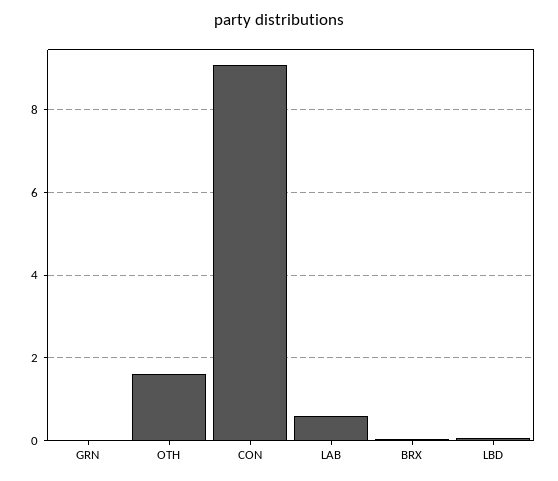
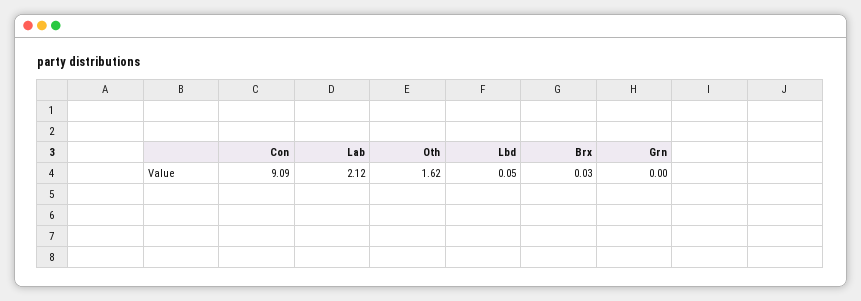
  {
    "GRN": 0,
    "OTH": 1.62,
    "CON": 9.09,
-   "LAB": 0.6,
+   "LAB": 2.12,
    "BRX": 0.03,
    "LBD": 0.05
  }

